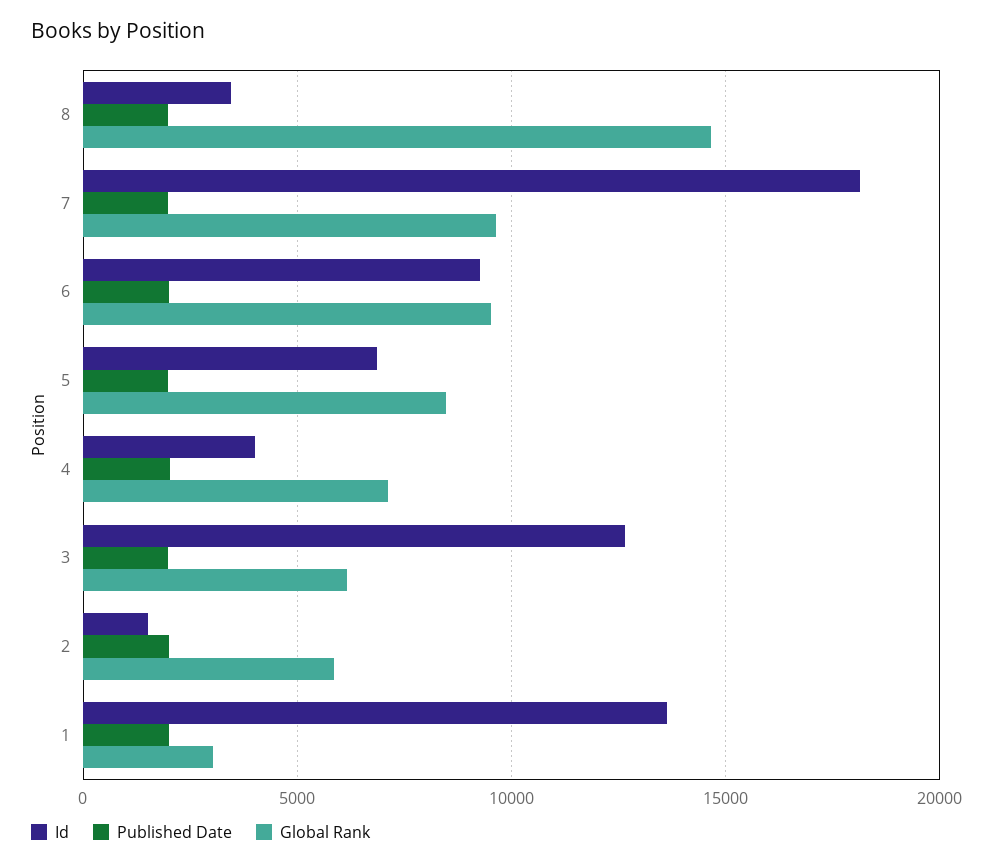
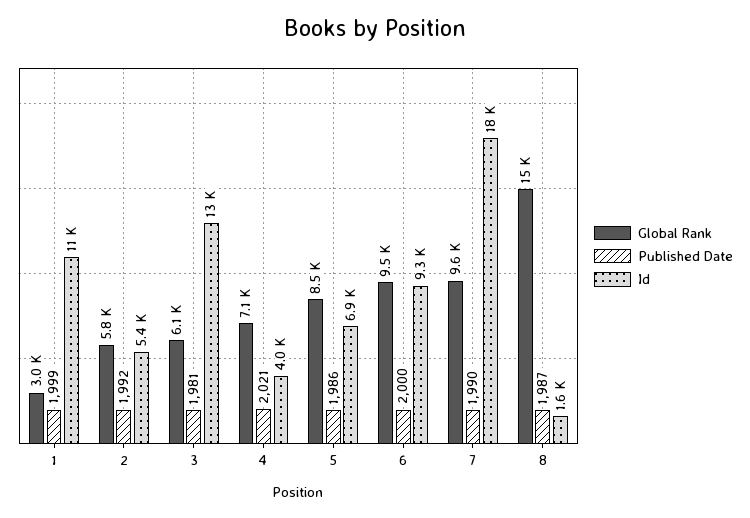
  {
    "Id": {
-     "8": 3500,
+     "8": 1600,
      "7": 18000,
      "6": 9300,
      "5": 6900,
      "4": 4000,
      "3": 13000,
-     "2": 1500,
+     "2": 5400,
-     "1": 13500
+     "1": 11000
    },
    "Published Date": {
      "8": 1987,
      "7": 1990,
      "6": 2000,
      "5": 1986,
      "4": 2021,
      "3": 1981,
      "2": 1992,
      "1": 1999
    },
    "Global Rank": {
      "8": 15000,
      "7": 9600,
      "6": 9500,
      "5": 8500,
      "4": 7100,
      "3": 6100,
      "2": 5800,
      "1": 3000
    }
  }

